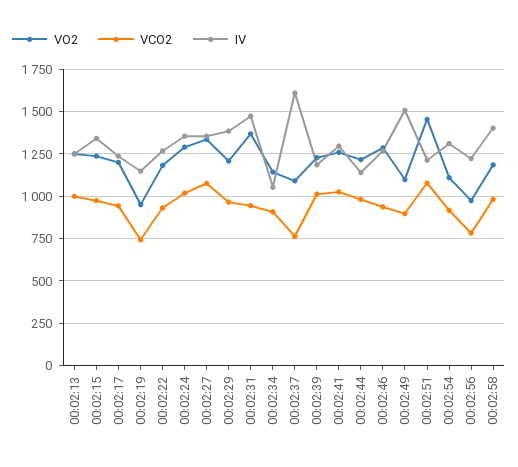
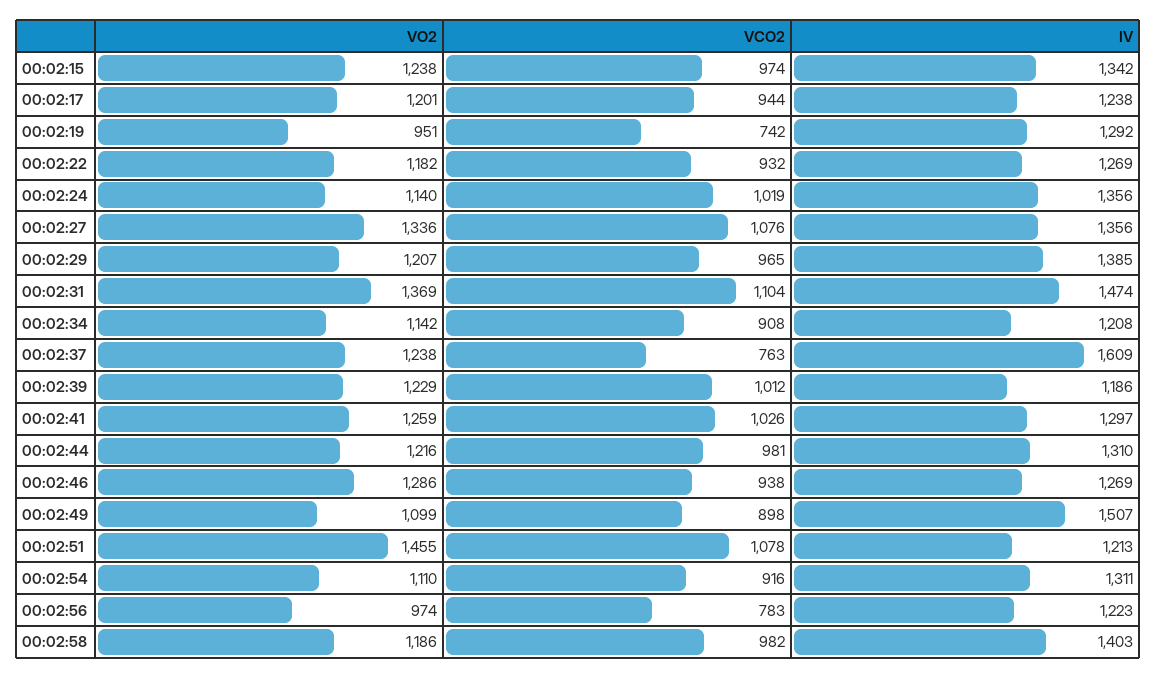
  {
    "VO2": {
-     "00:02:13": 1250,
      "00:02:15": 1238,
      "00:02:17": 1201,
      "00:02:19": 951,
      "00:02:22": 1182,
-     "00:02:24": 1300,
+     "00:02:24": 1140,
      "00:02:27": 1336,
      "00:02:29": 1207,
      "00:02:31": 1369,
      "00:02:34": 1142,
-     "00:02:37": 1100,
+     "00:02:37": 1238,
      "00:02:39": 1229,
      "00:02:41": 1259,
      "00:02:44": 1216,
      "00:02:46": 1286,
      "00:02:49": 1099,
      "00:02:51": 1455,
      "00:02:54": 1110,
      "00:02:56": 974,
      "00:02:58": 1186
    },
    "VCO2": {
-     "00:02:13": 1000,
      "00:02:15": 974,
      "00:02:17": 944,
      "00:02:19": 742,
      "00:02:22": 932,
      "00:02:24": 1019,
      "00:02:27": 1076,
      "00:02:29": 965,
-     "00:02:31": 950,
+     "00:02:31": 1104,
      "00:02:34": 908,
      "00:02:37": 763,
      "00:02:39": 1012,
      "00:02:41": 1026,
      "00:02:44": 981,
      "00:02:46": 938,
      "00:02:49": 898,
      "00:02:51": 1078,
      "00:02:54": 916,
      "00:02:56": 783,
      "00:02:58": 982
    },
    "IV": {
-     "00:02:13": 1250,
      "00:02:15": 1342,
      "00:02:17": 1238,
-     "00:02:19": 1150,
+     "00:02:19": 1292,
      "00:02:22": 1269,
      "00:02:24": 1356,
      "00:02:27": 1356,
      "00:02:29": 1385,
      "00:02:31": 1474,
-     "00:02:34": 1050,
+     "00:02:34": 1208,
      "00:02:37": 1609,
      "00:02:39": 1186,
      "00:02:41": 1297,
-     "00:02:44": 1150,
+     "00:02:44": 1310,
      "00:02:46": 1269,
      "00:02:49": 1507,
      "00:02:51": 1213,
      "00:02:54": 1311,
      "00:02:56": 1223,
      "00:02:58": 1403
    }
  }

